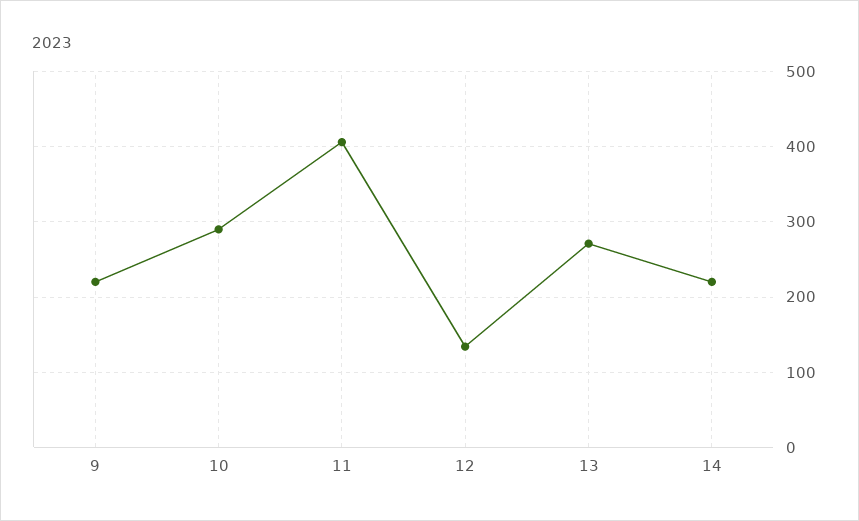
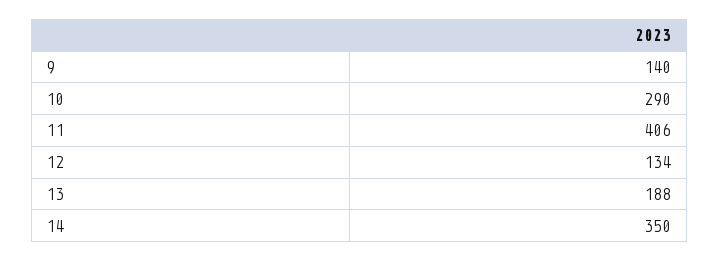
  {
-   "9": 220,
+   "9": 140,
    "10": 290,
    "11": 406,
    "12": 134,
-   "13": 270,
+   "13": 188,
-   "14": 220
+   "14": 350
  }

